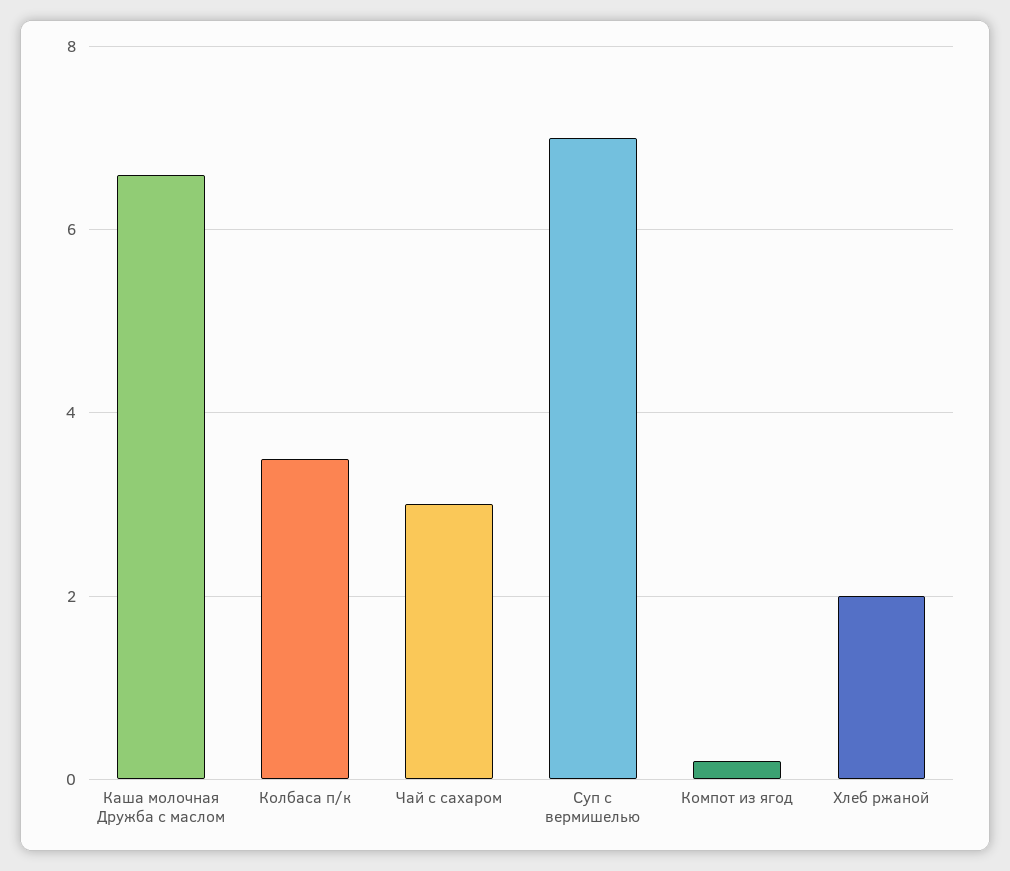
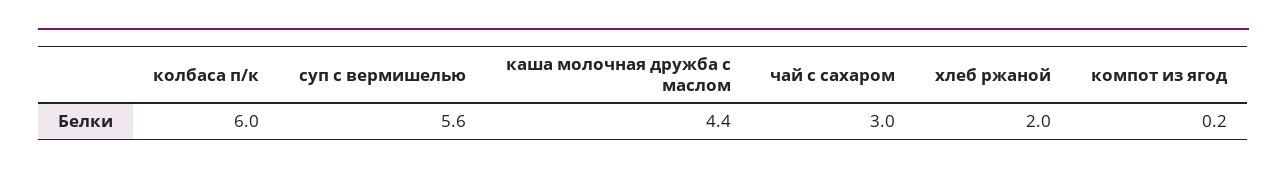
  {
-   "Каша молочная Дружба с маслом": 6.5,
+   "Каша молочная Дружба с маслом": 4.4,
-   "Колбаса п/к": 3.5,
+   "Колбаса п/к": 6,
    "Чай с сахаром": 3,
-   "Суп с вермишелью": 7,
+   "Суп с вермишелью": 5.6,
    "Компот из ягод": 0.2,
    "Хлеб ржаной": 2
  }

